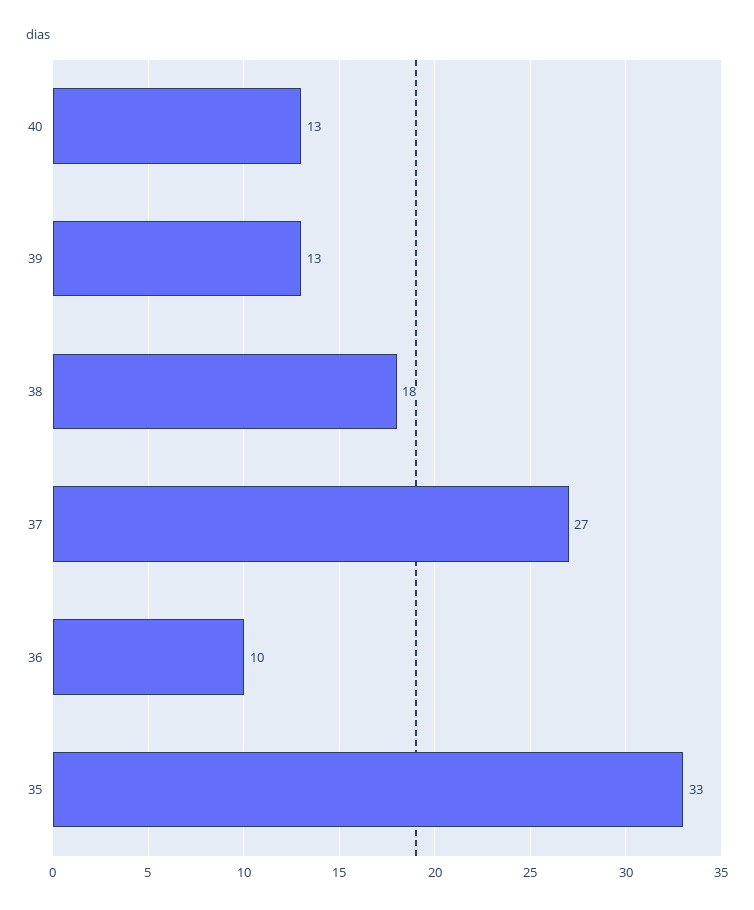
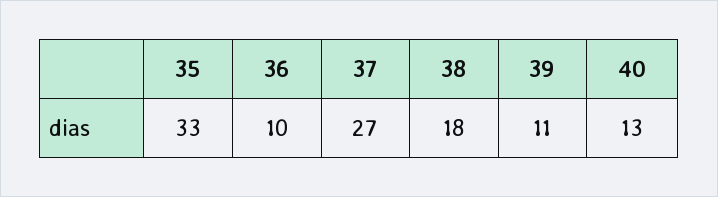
  {
    "40": 13,
-   "39": 13,
+   "39": 11,
    "38": 18,
    "37": 27,
    "36": 10,
    "35": 33
  }

